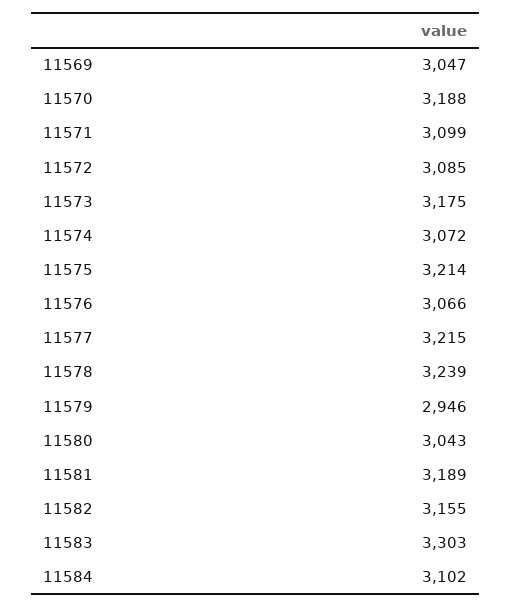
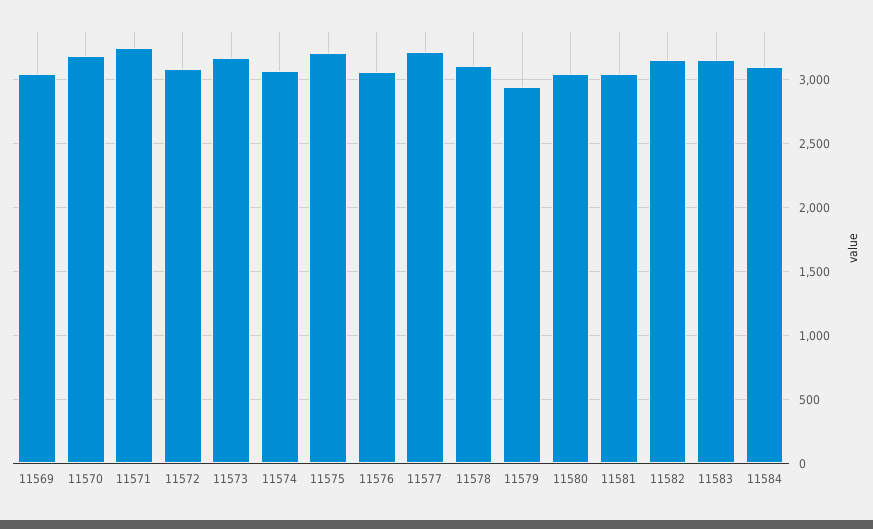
  {
    "11569": 3047,
    "11570": 3188,
-   "11571": 3099,
+   "11571": 3250,
    "11572": 3085,
    "11573": 3175,
    "11574": 3072,
    "11575": 3214,
    "11576": 3066,
    "11577": 3215,
-   "11578": 3239,
+   "11578": 3100,
    "11579": 2946,
    "11580": 3043,
-   "11581": 3189,
+   "11581": 3050,
    "11582": 3155,
-   "11583": 3303,
+   "11583": 3150,
    "11584": 3102
  }

